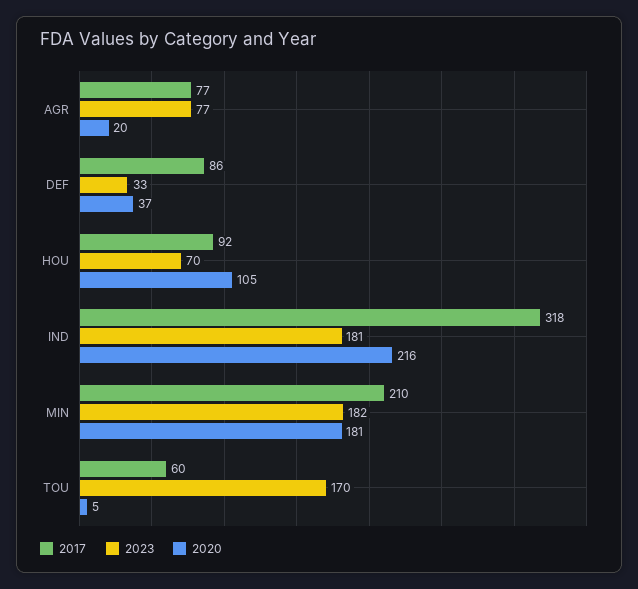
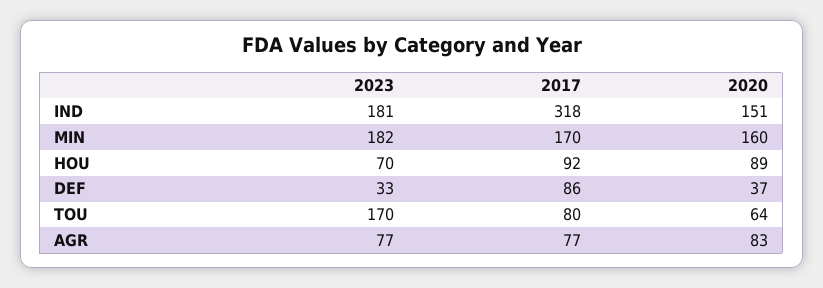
  {
    "2017": {
      "AGR": 77,
      "DEF": 86,
      "HOU": 92,
      "IND": 318,
-     "MIN": 210,
+     "MIN": 170,
-     "TOU": 60
+     "TOU": 80
    },
    "2023": {
      "AGR": 77,
      "DEF": 33,
      "HOU": 70,
      "IND": 181,
      "MIN": 182,
      "TOU": 170
    },
    "2020": {
-     "AGR": 20,
+     "AGR": 83,
      "DEF": 37,
-     "HOU": 105,
+     "HOU": 89,
-     "IND": 216,
+     "IND": 151,
-     "MIN": 181,
+     "MIN": 160,
-     "TOU": 5
+     "TOU": 64
    }
  }

